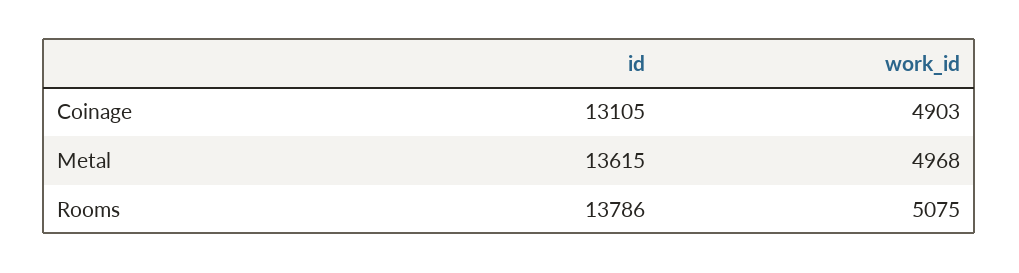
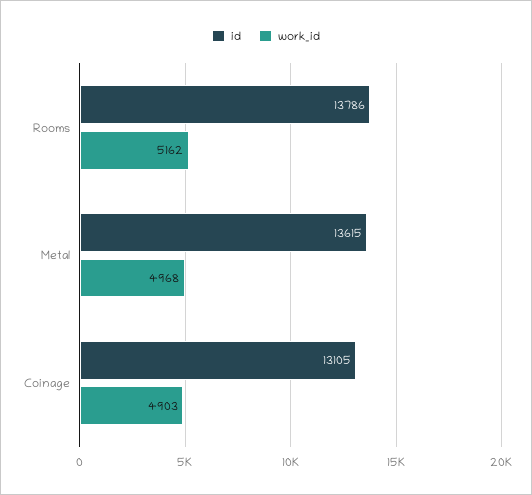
  {
    "id": {
      "Coinage": 13105,
      "Metal": 13615,
      "Rooms": 13786
    },
    "work_id": {
      "Coinage": 4903,
      "Metal": 4968,
-     "Rooms": 5075
+     "Rooms": 5162
    }
  }

